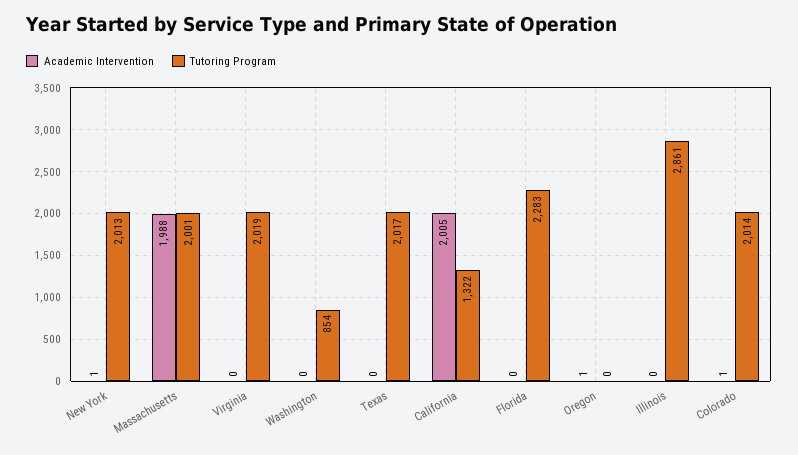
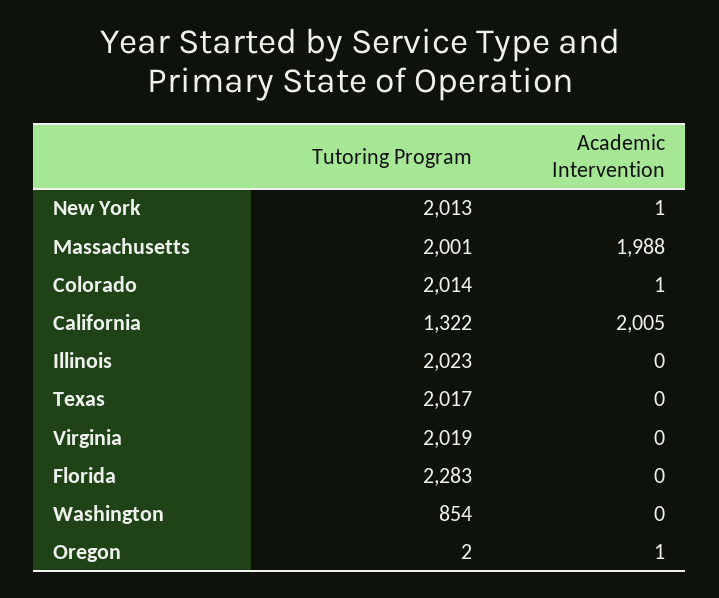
  {
    "Academic Intervention": {
      "New York": 1,
      "Massachusetts": 1988,
      "Virginia": 0,
      "Washington": 0,
      "Texas": 0,
      "California": 2005,
      "Florida": 0,
      "Oregon": 1,
      "Illinois": 0,
      "Colorado": 1
    },
    "Tutoring Program": {
      "New York": 2013,
      "Massachusetts": 2001,
      "Virginia": 2019,
      "Washington": 854,
      "Texas": 2017,
      "California": 1322,
      "Florida": 2283,
-     "Oregon": 0,
+     "Oregon": 2,
-     "Illinois": 2861,
+     "Illinois": 2023,
      "Colorado": 2014
    }
  }

